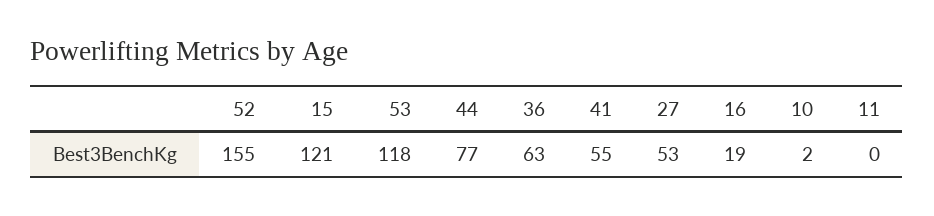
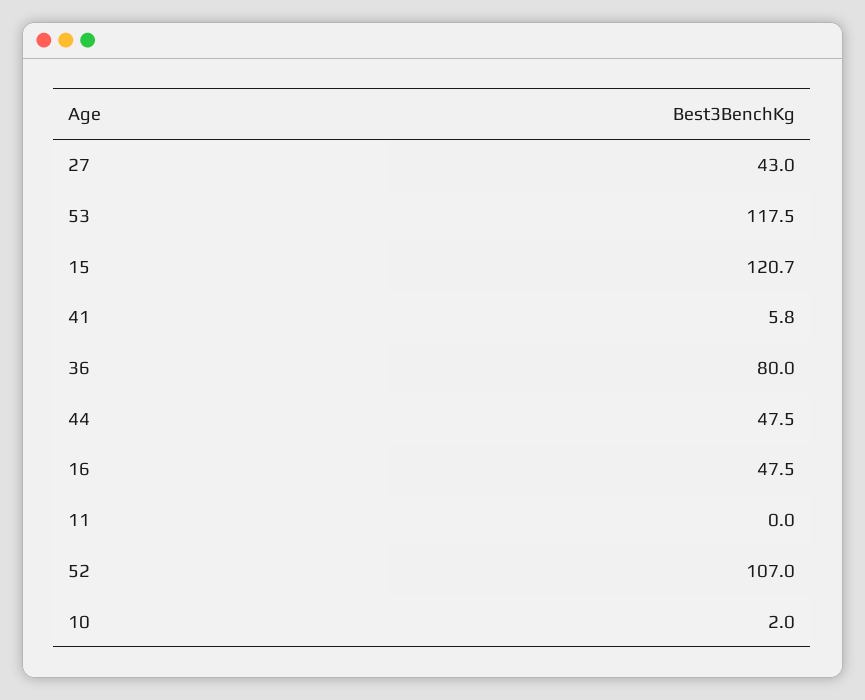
  {
-   "52": 155,
+   "52": 107,
    "15": 120.7,
    "53": 117.5,
-   "44": 77,
+   "44": 47.5,
-   "36": 63,
+   "36": 80,
-   "41": 55,
+   "41": 5.8,
-   "27": 53,
+   "27": 43,
-   "16": 19,
+   "16": 47.5,
    "10": 2,
    "11": 0
  }

